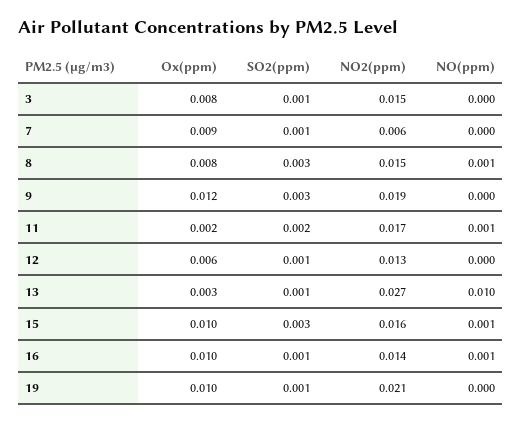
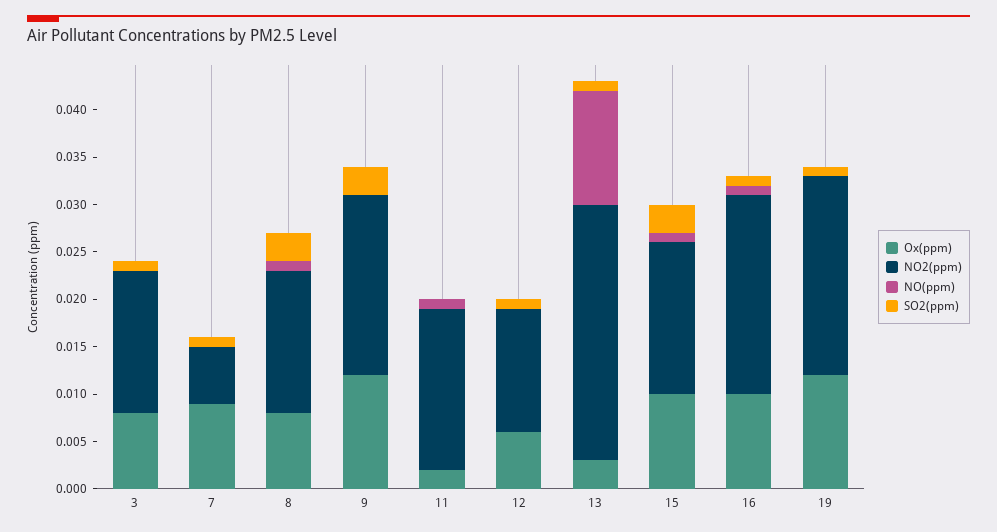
  {
    "Ox(ppm)": {
      "3": 0.008,
      "7": 0.009,
      "8": 0.008,
      "9": 0.012,
      "11": 0.002,
      "12": 0.006,
      "13": 0.003,
      "15": 0.01,
      "16": 0.01,
-     "19": 0.01
+     "19": 0.012
    },
    "SO2(ppm)": {
      "3": 0.001,
      "7": 0.001,
      "8": 0.003,
      "9": 0.003,
-     "11": 0.002,
+     "11": 0,
      "12": 0.001,
      "13": 0.001,
      "15": 0.003,
      "16": 0.001,
      "19": 0.001
    },
    "NO2(ppm)": {
      "3": 0.015,
      "7": 0.006,
      "8": 0.015,
      "9": 0.019,
      "11": 0.017,
      "12": 0.013,
      "13": 0.027,
      "15": 0.016,
-     "16": 0.014,
+     "16": 0.021,
      "19": 0.021
    },
    "NO(ppm)": {
      "3": 0,
      "7": 0,
      "8": 0.001,
      "9": 0,
      "11": 0.001,
      "12": 0,
-     "13": 0.01,
+     "13": 0.012,
      "15": 0.001,
      "16": 0.001,
      "19": 0
    }
  }

